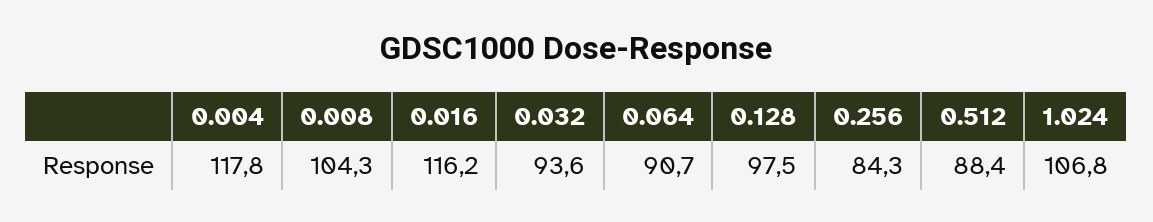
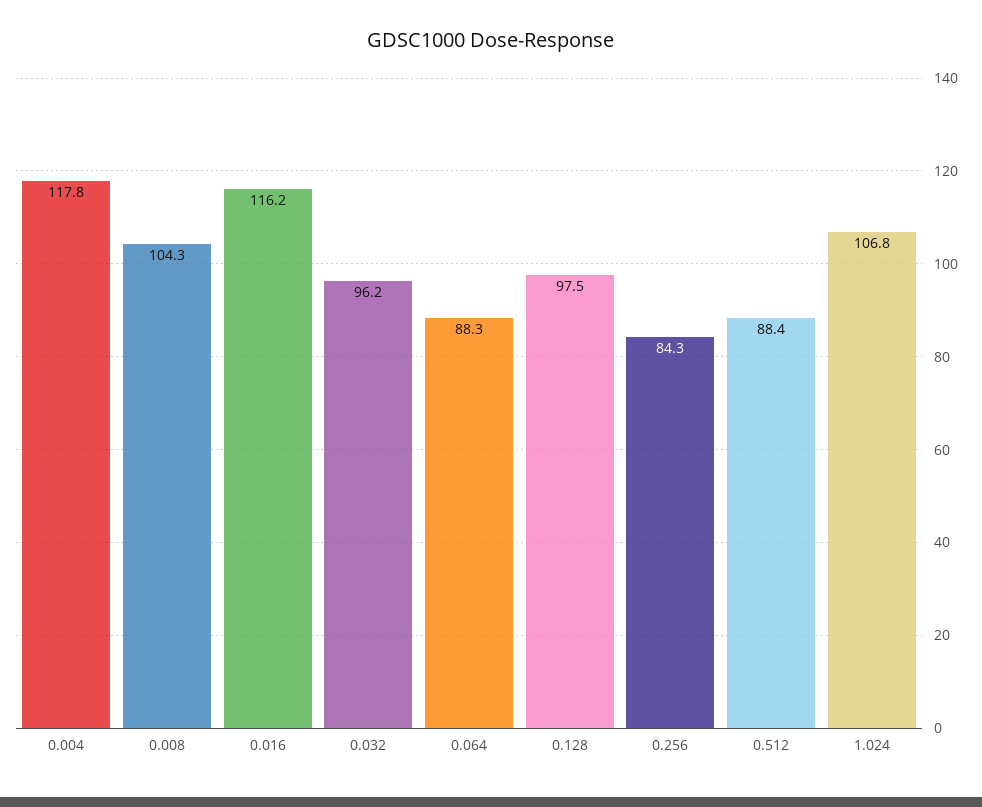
  {
    "0.004": 117.8,
    "0.008": 104.3,
    "0.016": 116.2,
-   "0.032": 93.6,
+   "0.032": 96.2,
-   "0.064": 90.7,
+   "0.064": 88.3,
    "0.128": 97.5,
    "0.256": 84.3,
    "0.512": 88.4,
    "1.024": 106.8
  }

